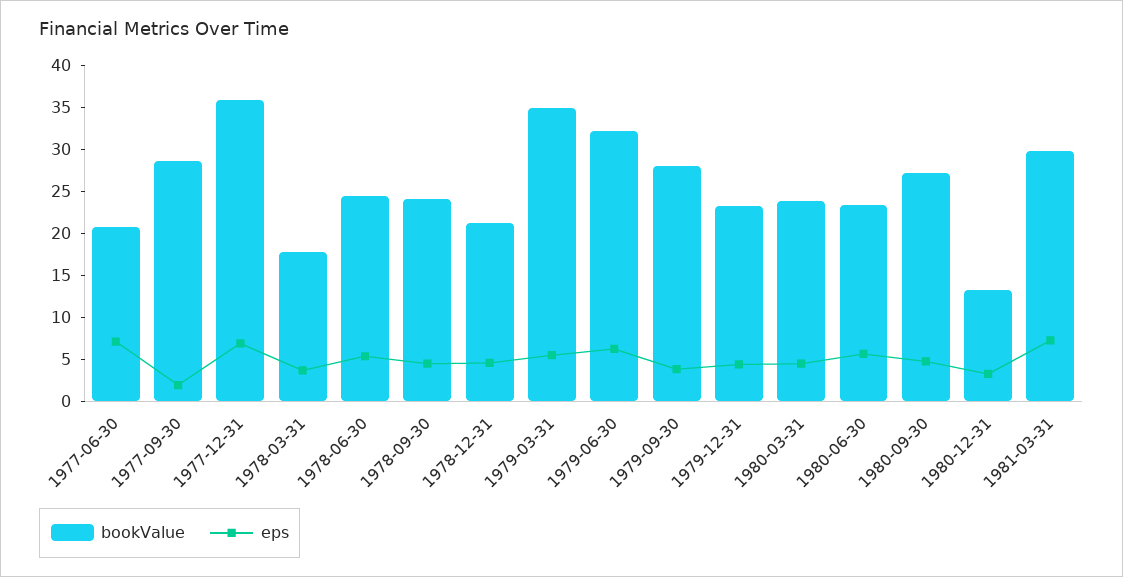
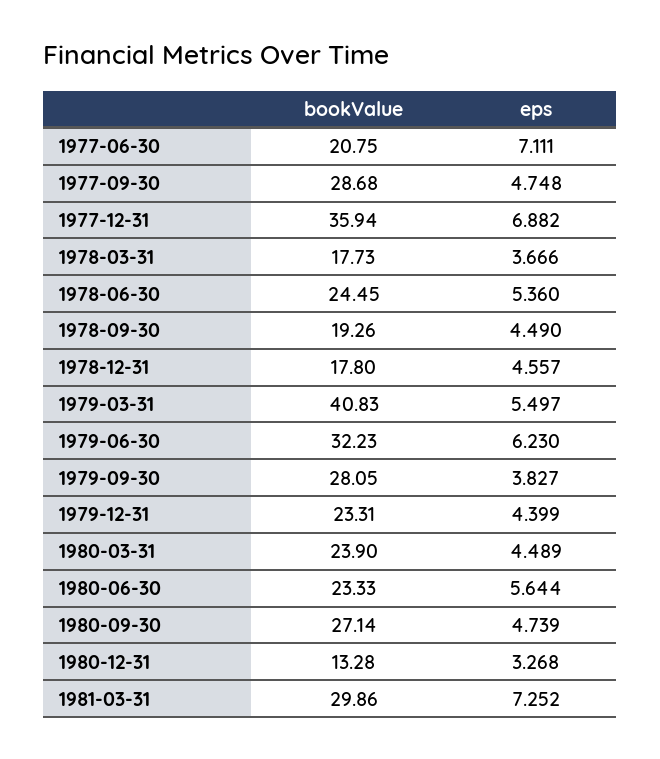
  {
    "bookValue": {
      "1977-06-30": 20.75,
      "1977-09-30": 28.68,
      "1977-12-31": 35.94,
      "1978-03-31": 17.73,
      "1978-06-30": 24.45,
-     "1978-09-30": 24,
+     "1978-09-30": 19.26,
-     "1978-12-31": 21,
+     "1978-12-31": 17.8,
-     "1979-03-31": 35,
+     "1979-03-31": 40.83,
      "1979-06-30": 32.23,
      "1979-09-30": 28.05,
      "1979-12-31": 23.31,
      "1980-03-31": 23.9,
      "1980-06-30": 23.33,
      "1980-09-30": 27.14,
      "1980-12-31": 13.28,
      "1981-03-31": 29.86
    },
    "eps": {
      "1977-06-30": 7.111,
-     "1977-09-30": 2,
+     "1977-09-30": 4.748,
      "1977-12-31": 6.882,
      "1978-03-31": 3.666,
      "1978-06-30": 5.36,
      "1978-09-30": 4.49,
      "1978-12-31": 4.557,
      "1979-03-31": 5.497,
      "1979-06-30": 6.23,
      "1979-09-30": 3.827,
      "1979-12-31": 4.399,
      "1980-03-31": 4.489,
      "1980-06-30": 5.644,
      "1980-09-30": 4.739,
      "1980-12-31": 3.268,
      "1981-03-31": 7.252
    }
  }

